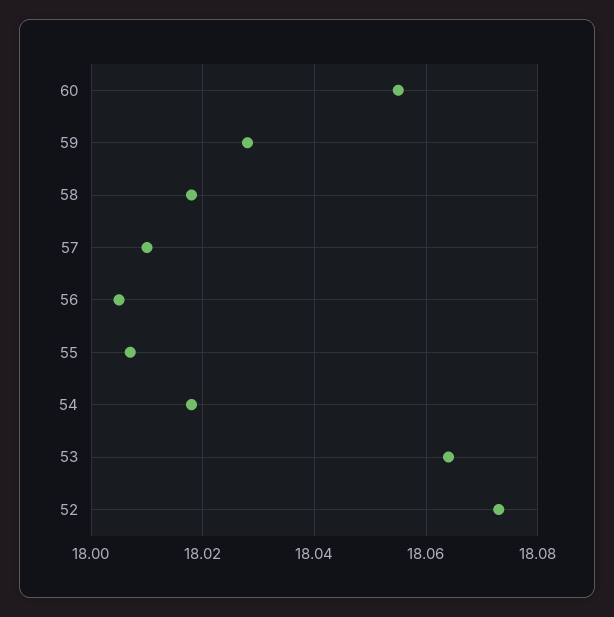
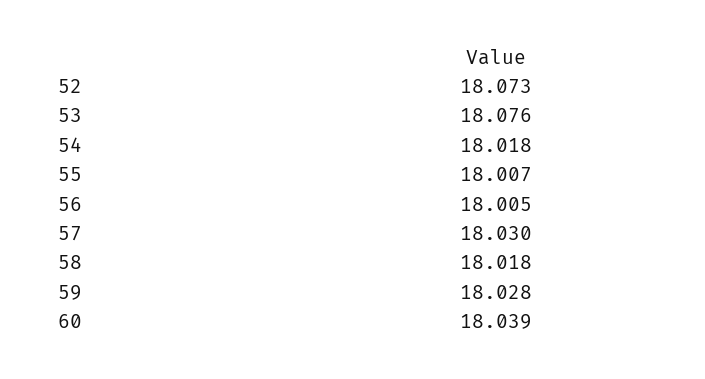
  {
-   "60": 18.055,
+   "60": 18.039,
    "59": 18.028,
    "58": 18.018,
-   "57": 18.01,
+   "57": 18.03,
    "56": 18.005,
    "55": 18.007,
    "54": 18.018,
-   "53": 18.065,
+   "53": 18.076,
    "52": 18.073
  }

